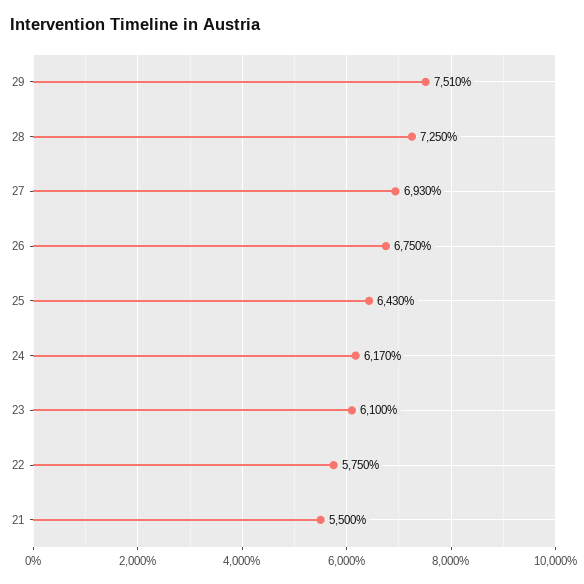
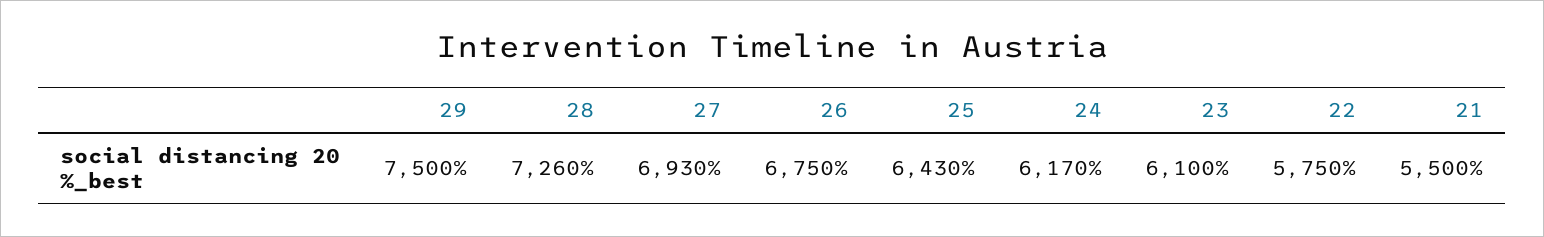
  {
-   "29": 7510,
+   "29": 7500,
-   "28": 7250,
+   "28": 7260,
    "27": 6930,
    "26": 6750,
    "25": 6430,
    "24": 6170,
    "23": 6100,
    "22": 5750,
    "21": 5500
  }

